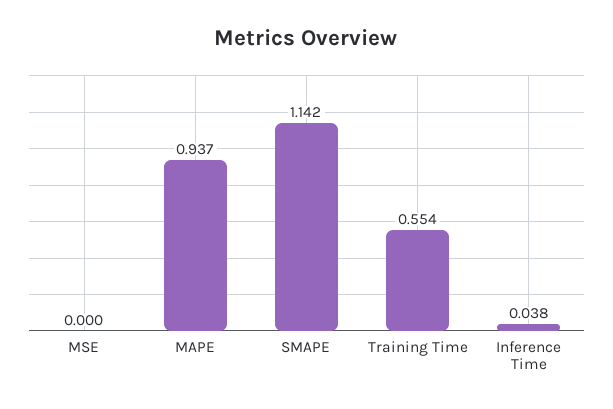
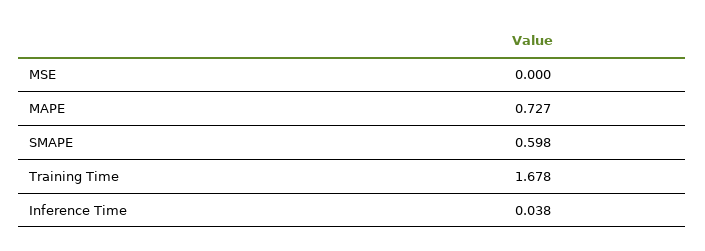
  {
    "MSE": 0,
-   "MAPE": 0.937,
+   "MAPE": 0.727,
-   "SMAPE": 1.142,
+   "SMAPE": 0.598,
-   "Training Time": 0.554,
+   "Training Time": 1.678,
    "Inference Time": 0.038
  }

